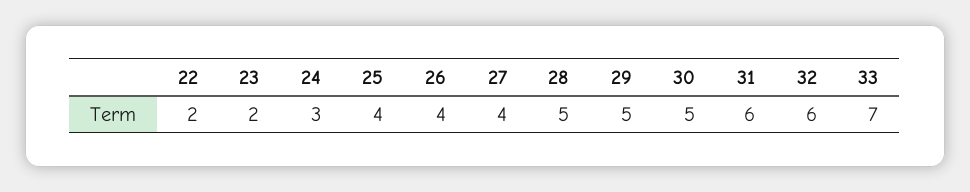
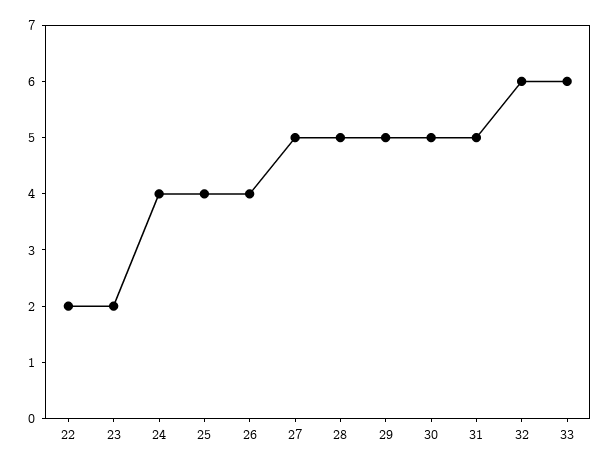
  {
    "22": 2,
    "23": 2,
-   "24": 3,
+   "24": 4,
    "25": 4,
    "26": 4,
-   "27": 4,
+   "27": 5,
    "28": 5,
    "29": 5,
    "30": 5,
-   "31": 6,
+   "31": 5,
    "32": 6,
-   "33": 7
+   "33": 6
  }

